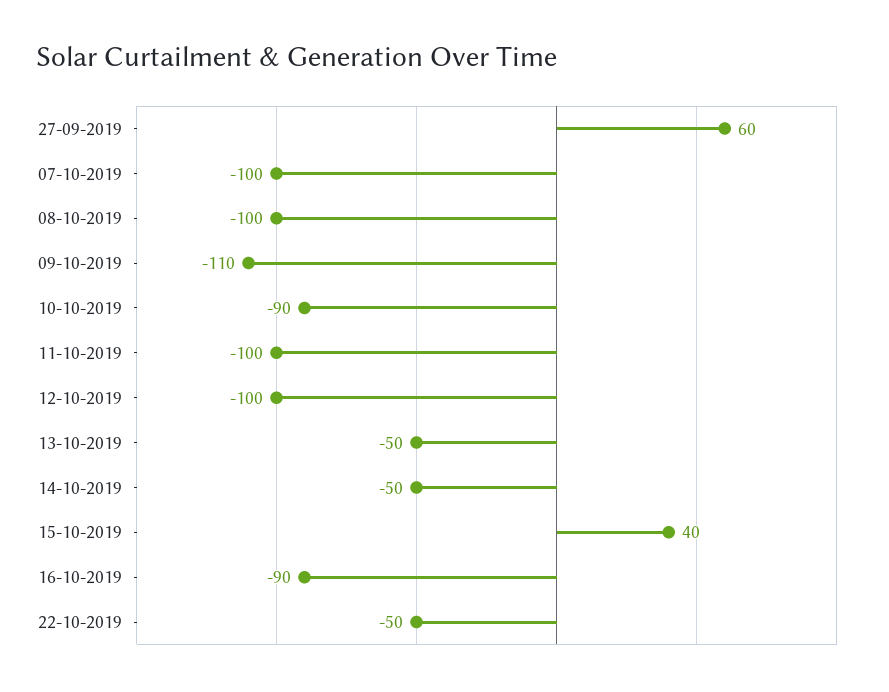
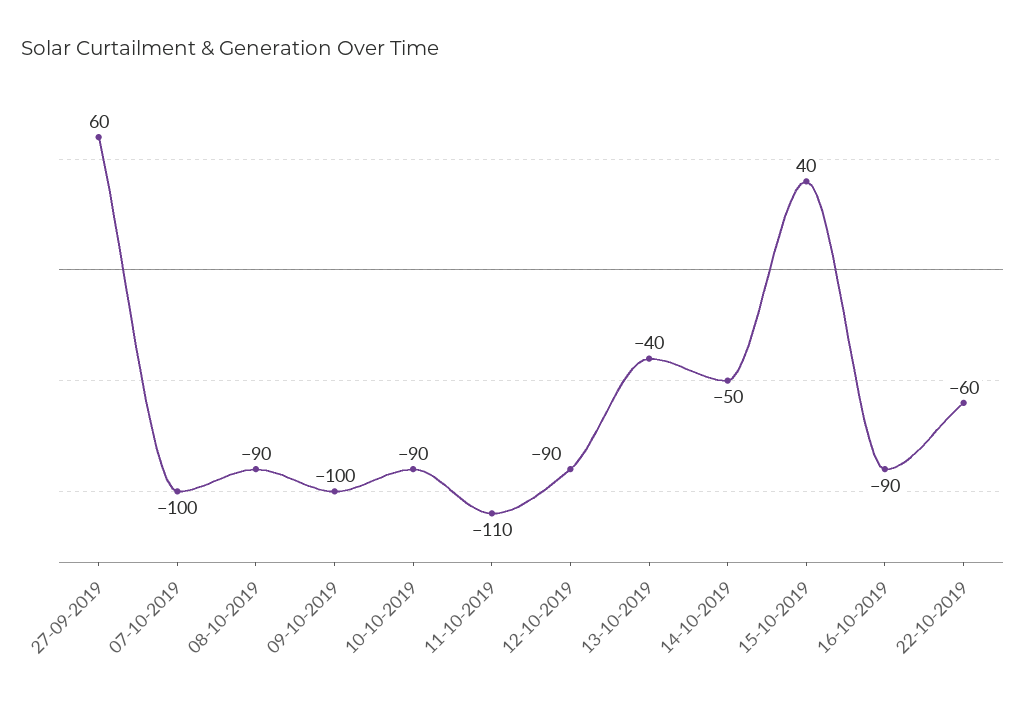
  {
    "27-09-2019": 60,
    "07-10-2019": -100,
-   "08-10-2019": -100,
+   "08-10-2019": -90,
-   "09-10-2019": -110,
+   "09-10-2019": -100,
    "10-10-2019": -90,
-   "11-10-2019": -100,
+   "11-10-2019": -110,
-   "12-10-2019": -100,
+   "12-10-2019": -90,
-   "13-10-2019": -50,
+   "13-10-2019": -40,
    "14-10-2019": -50,
    "15-10-2019": 40,
    "16-10-2019": -90,
-   "22-10-2019": -50
+   "22-10-2019": -60
  }

